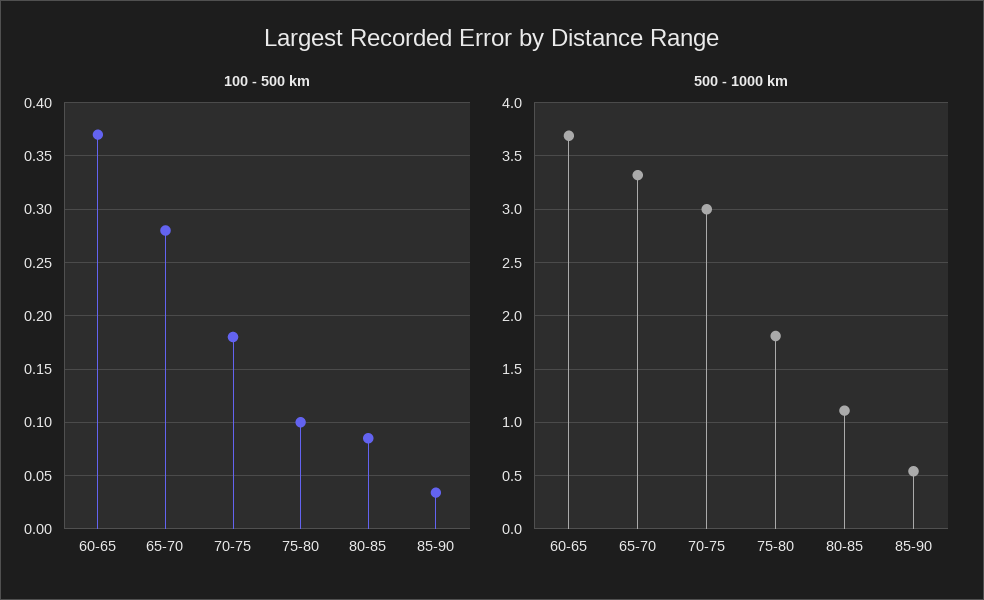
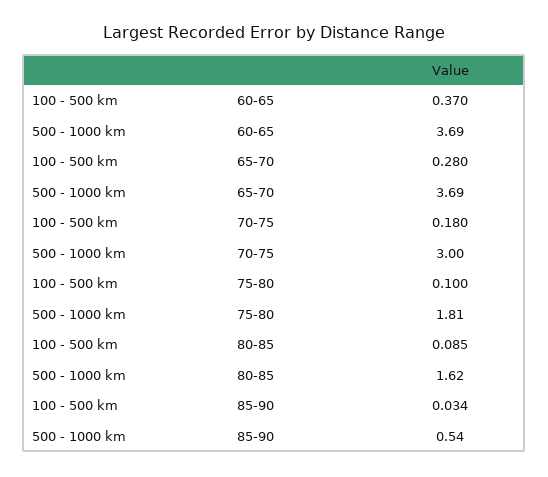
  {
    "100 - 500 km": {
      "60-65": 0.37,
      "65-70": 0.28,
      "70-75": 0.18,
      "75-80": 0.1,
      "80-85": 0.085,
      "85-90": 0.034
    },
    "500 - 1000 km": {
      "60-65": 3.69,
-     "65-70": 3.3,
+     "65-70": 3.69,
      "70-75": 3,
      "75-80": 1.81,
-     "80-85": 1.1,
+     "80-85": 1.62,
      "85-90": 0.54
    }
  }

